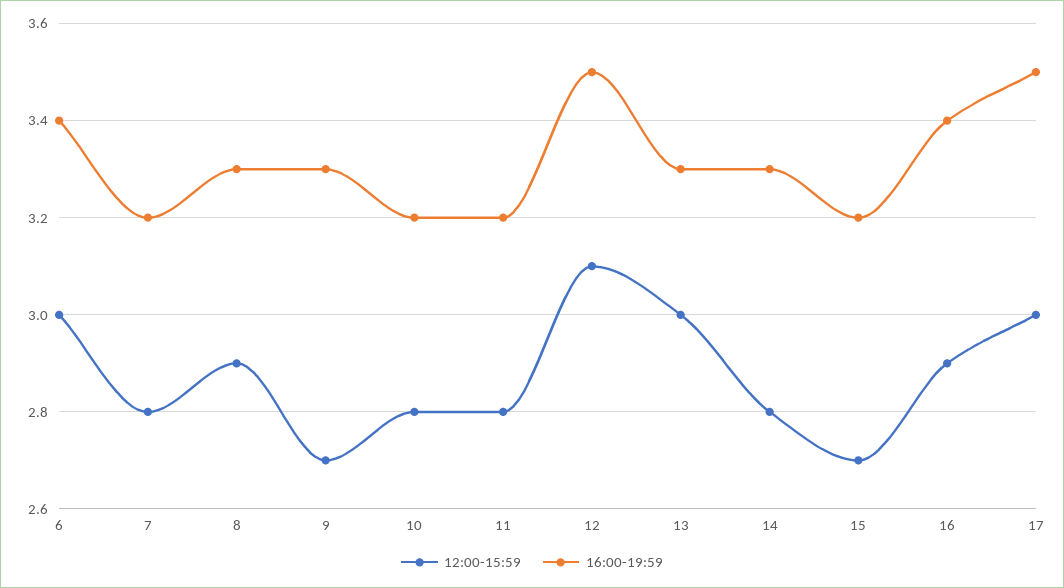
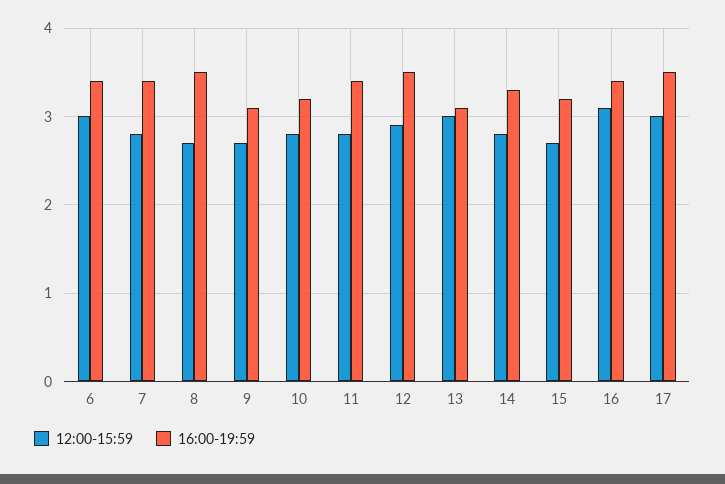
  {
    "12:00-15:59": {
      "6": 3,
      "7": 2.8,
-     "8": 2.9,
+     "8": 2.7,
      "9": 2.7,
      "10": 2.8,
      "11": 2.8,
-     "12": 3.1,
+     "12": 2.9,
      "13": 3,
      "14": 2.8,
      "15": 2.7,
-     "16": 2.9,
+     "16": 3.1,
      "17": 3
    },
    "16:00-19:59": {
      "6": 3.4,
-     "7": 3.2,
+     "7": 3.4,
-     "8": 3.3,
+     "8": 3.5,
-     "9": 3.3,
+     "9": 3.1,
      "10": 3.2,
-     "11": 3.2,
+     "11": 3.4,
      "12": 3.5,
-     "13": 3.3,
+     "13": 3.1,
      "14": 3.3,
      "15": 3.2,
      "16": 3.4,
      "17": 3.5
    }
  }

